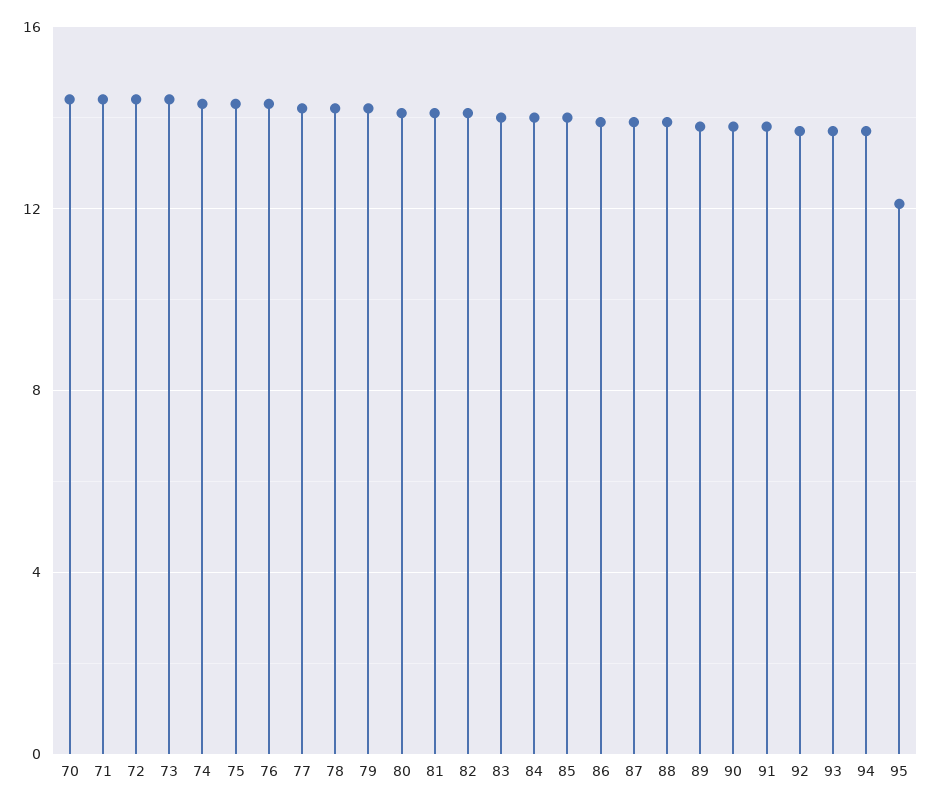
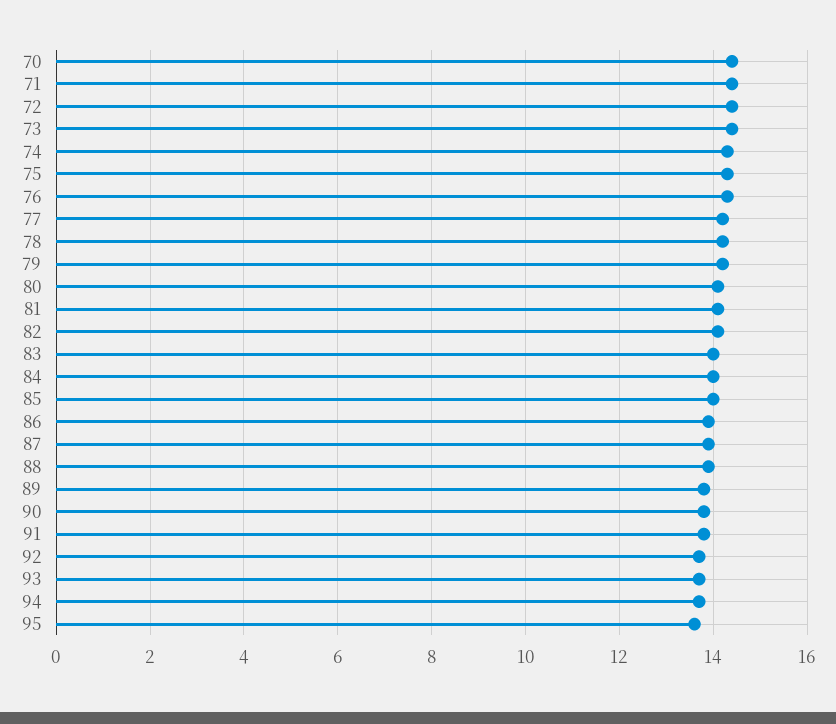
  {
    "70": 14.5,
    "71": 14.5,
    "72": 14.5,
    "73": 14.5,
    "74": 14.5,
    "75": 14.5,
    "76": 14.5,
    "77": 14,
    "78": 14,
    "79": 14,
    "80": 14,
    "81": 14,
    "82": 14,
    "83": 14,
    "84": 14,
    "85": 14,
    "86": 14,
    "87": 14,
    "88": 14,
    "89": 14,
    "90": 14,
    "91": 14,
    "92": 13.5,
    "93": 13.5,
    "94": 13.5,
-   "95": 12
+   "95": 13.5
  }

